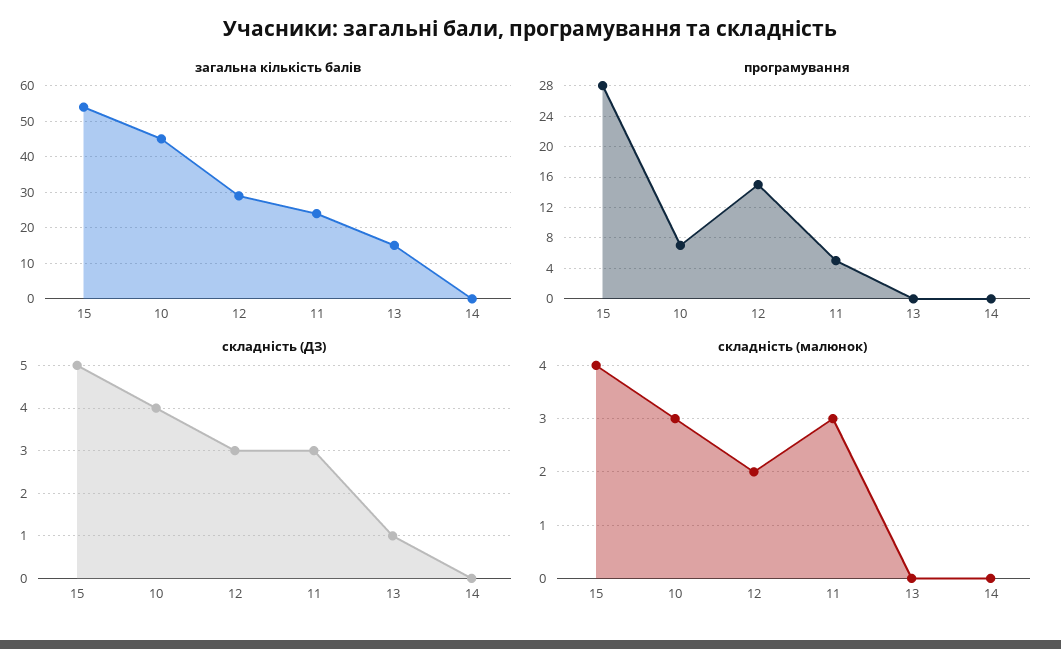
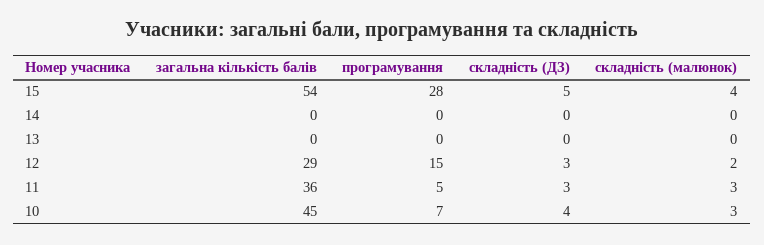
  {
    "загальна кількість балів": {
      "15": 54,
      "10": 45,
      "12": 29,
-     "11": 25,
+     "11": 36,
-     "13": 15,
+     "13": 0,
      "14": 0
    },
    "програмування": {
      "15": 28,
      "10": 7,
      "12": 15,
      "11": 5,
      "13": 0,
      "14": 0
    },
    "складність (ДЗ)": {
      "15": 5,
      "10": 4,
      "12": 3,
      "11": 3,
-     "13": 1,
+     "13": 0,
      "14": 0
    },
    "складність (малюнок)": {
      "15": 4,
      "10": 3,
      "12": 2,
      "11": 3,
      "13": 0,
      "14": 0
    }
  }

